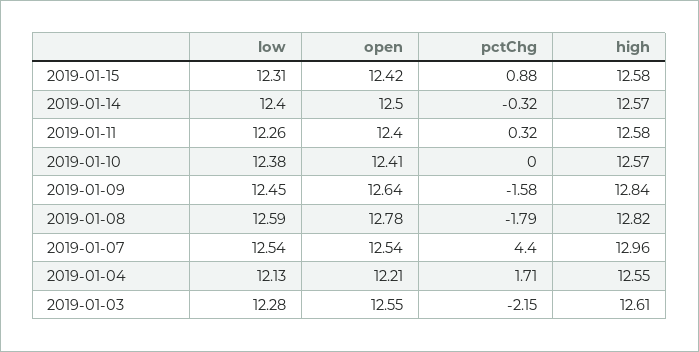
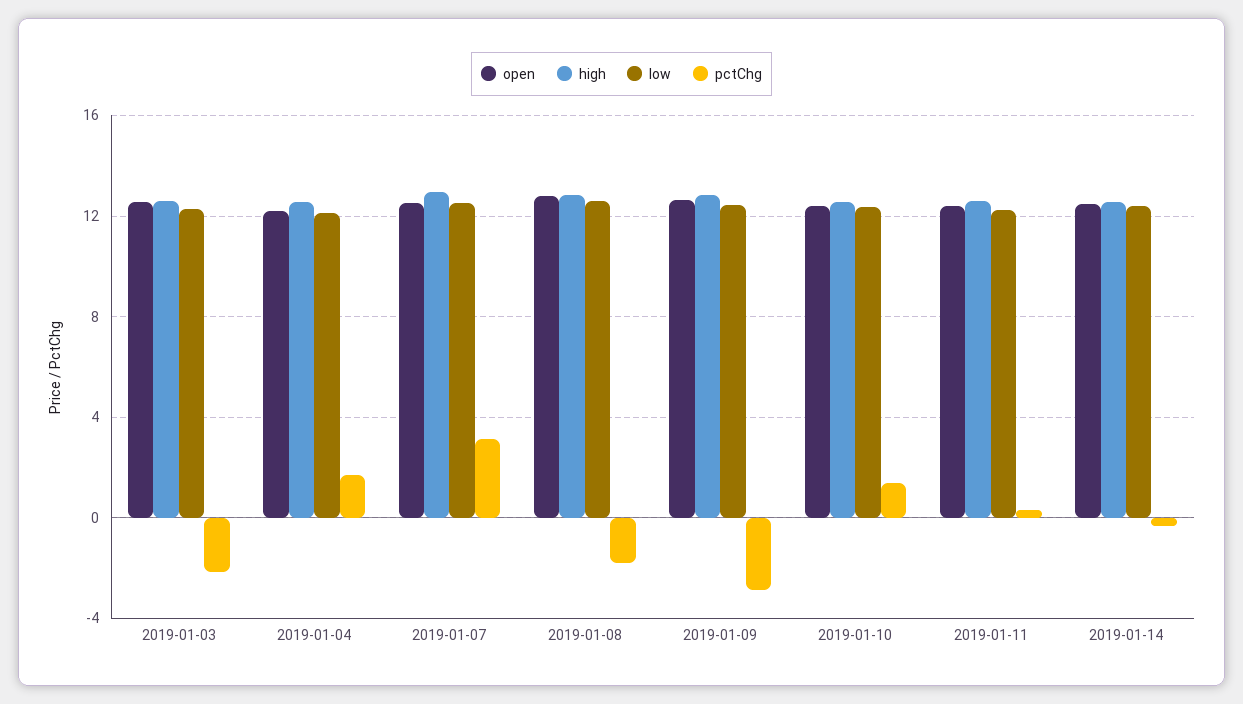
  {
    "low": {
-     "2019-01-15": 12.31,
      "2019-01-14": 12.4,
      "2019-01-11": 12.26,
      "2019-01-10": 12.38,
      "2019-01-09": 12.45,
      "2019-01-08": 12.59,
      "2019-01-07": 12.54,
      "2019-01-04": 12.13,
      "2019-01-03": 12.28
    },
    "open": {
-     "2019-01-15": 12.42,
      "2019-01-14": 12.5,
      "2019-01-11": 12.4,
      "2019-01-10": 12.41,
      "2019-01-09": 12.64,
      "2019-01-08": 12.78,
      "2019-01-07": 12.54,
      "2019-01-04": 12.21,
      "2019-01-03": 12.55
    },
    "pctChg": {
-     "2019-01-15": 0.88,
      "2019-01-14": -0.32,
      "2019-01-11": 0.32,
-     "2019-01-10": 0,
+     "2019-01-10": 1.5,
-     "2019-01-09": -1.58,
+     "2019-01-09": -3,
      "2019-01-08": -1.79,
-     "2019-01-07": 4.4,
+     "2019-01-07": 3,
      "2019-01-04": 1.71,
      "2019-01-03": -2.15
    },
    "high": {
-     "2019-01-15": 12.58,
      "2019-01-14": 12.57,
      "2019-01-11": 12.58,
      "2019-01-10": 12.57,
      "2019-01-09": 12.84,
      "2019-01-08": 12.82,
      "2019-01-07": 12.96,
      "2019-01-04": 12.55,
      "2019-01-03": 12.61
    }
  }

